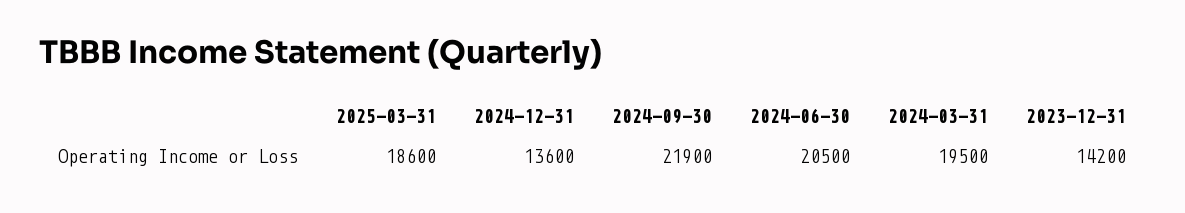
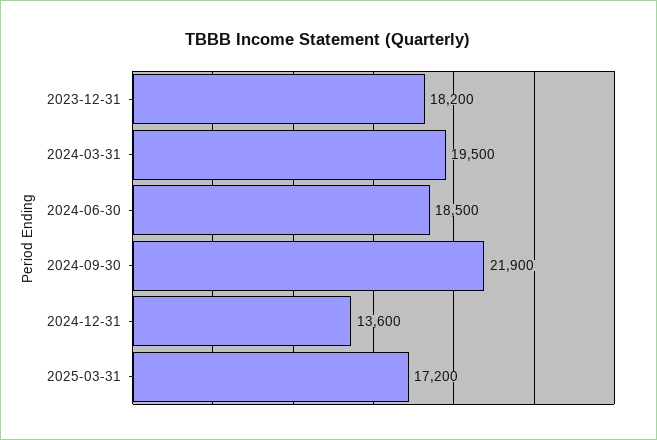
  {
-   "2025-03-31": 18600,
+   "2025-03-31": 17200,
    "2024-12-31": 13600,
    "2024-09-30": 21900,
-   "2024-06-30": 20500,
+   "2024-06-30": 18500,
    "2024-03-31": 19500,
-   "2023-12-31": 14200
+   "2023-12-31": 18200
  }

